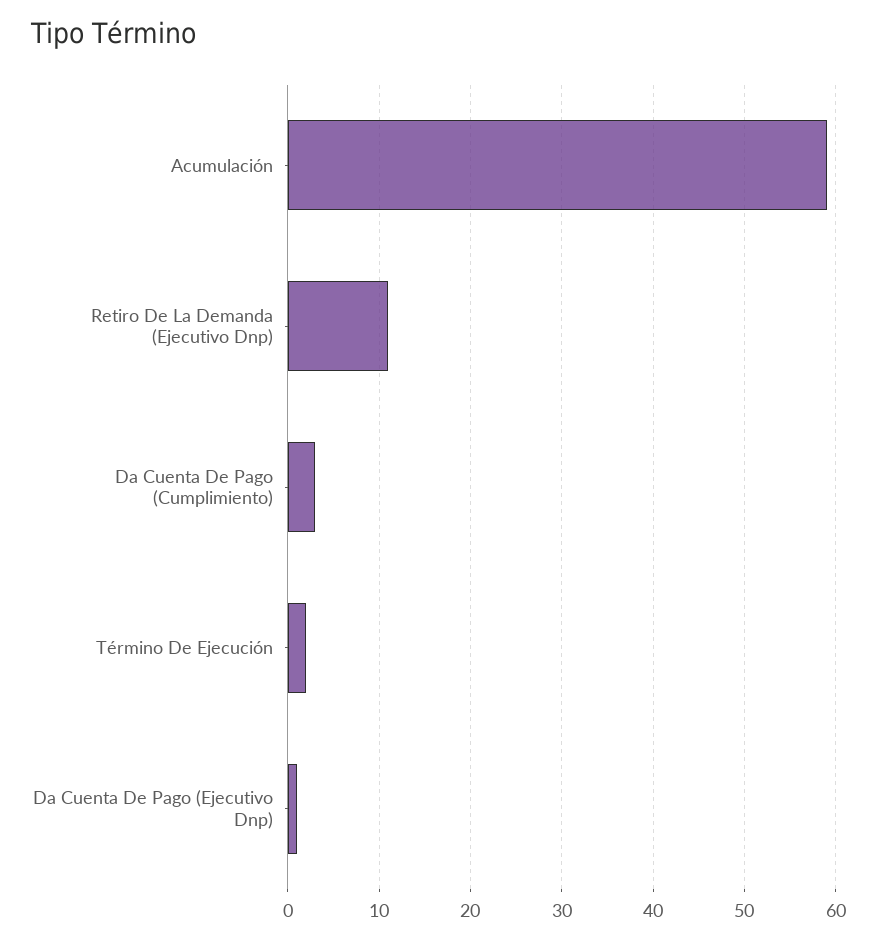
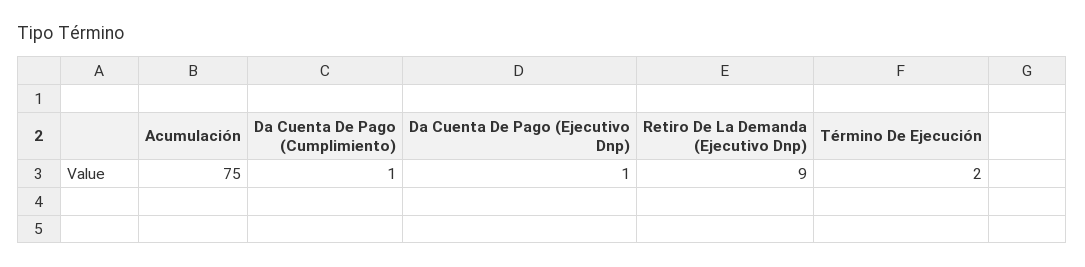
  {
-   "Acumulación": 59,
+   "Acumulación": 75,
-   "Retiro De La Demanda (Ejecutivo Dnp)": 11,
+   "Retiro De La Demanda (Ejecutivo Dnp)": 9,
-   "Da Cuenta De Pago (Cumplimiento)": 3,
+   "Da Cuenta De Pago (Cumplimiento)": 1,
    "Término De Ejecución": 2,
    "Da Cuenta De Pago (Ejecutivo Dnp)": 1
  }

